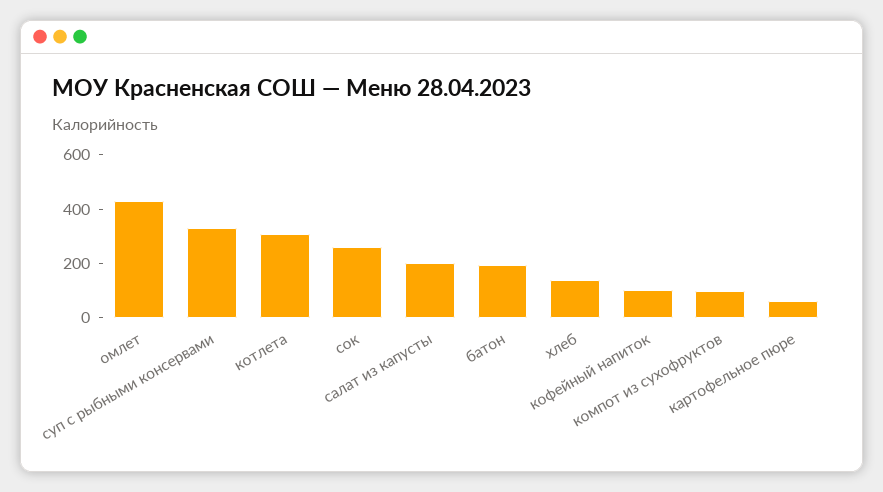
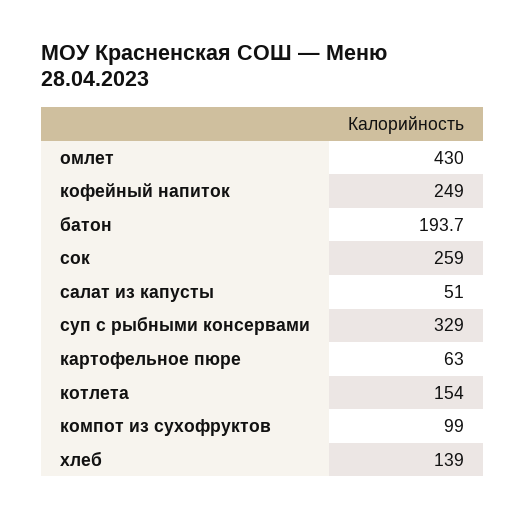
  {
    "омлет": 430,
    "суп с рыбными консервами": 329,
-   "котлета": 300,
+   "котлета": 154,
    "сок": 259,
-   "салат из капусты": 200,
+   "салат из капусты": 51,
    "батон": 193.7,
    "хлеб": 139,
-   "кофейный напиток": 100,
+   "кофейный напиток": 249,
    "компот из сухофруктов": 99,
    "картофельное пюре": 63
  }

